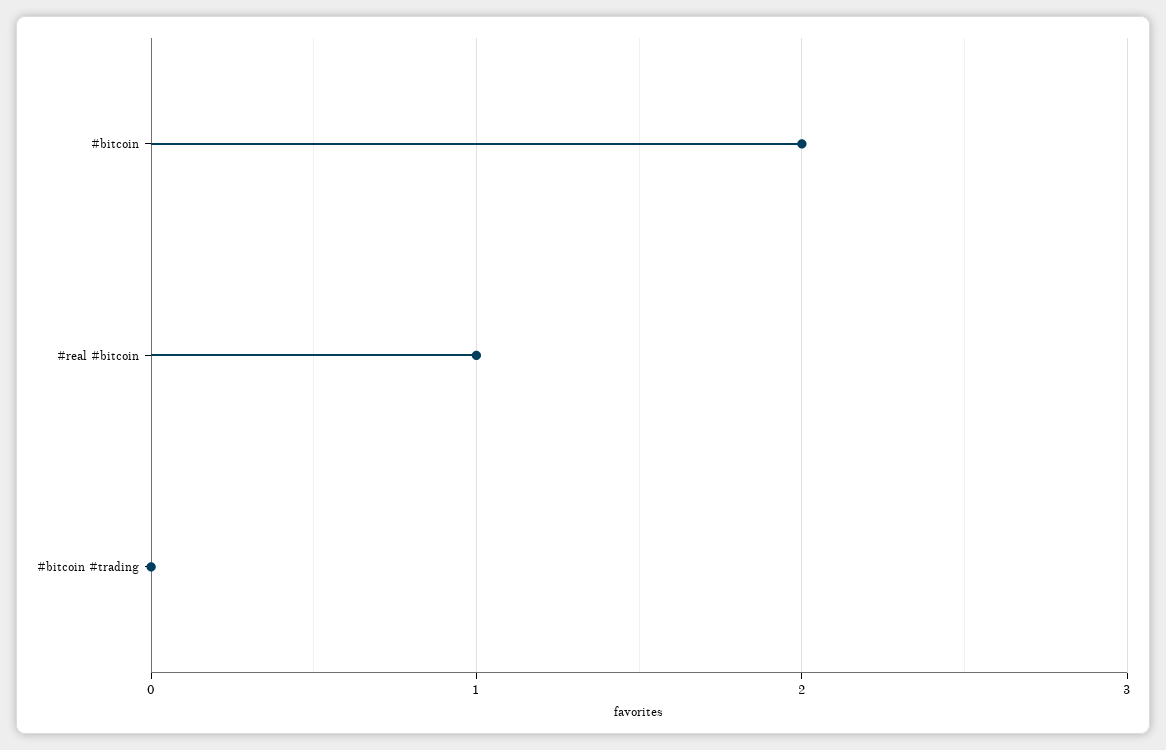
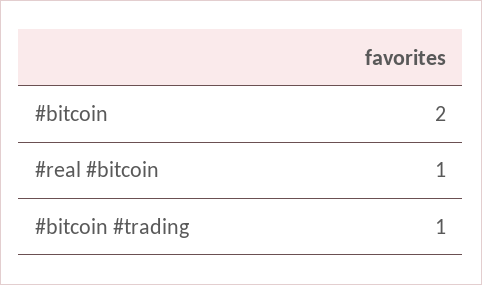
  {
    "#bitcoin": 2,
    "#real #bitcoin": 1,
-   "#bitcoin #trading": 0
+   "#bitcoin #trading": 1
  }

